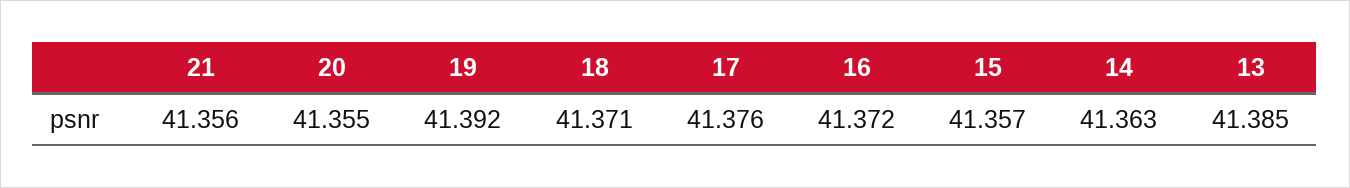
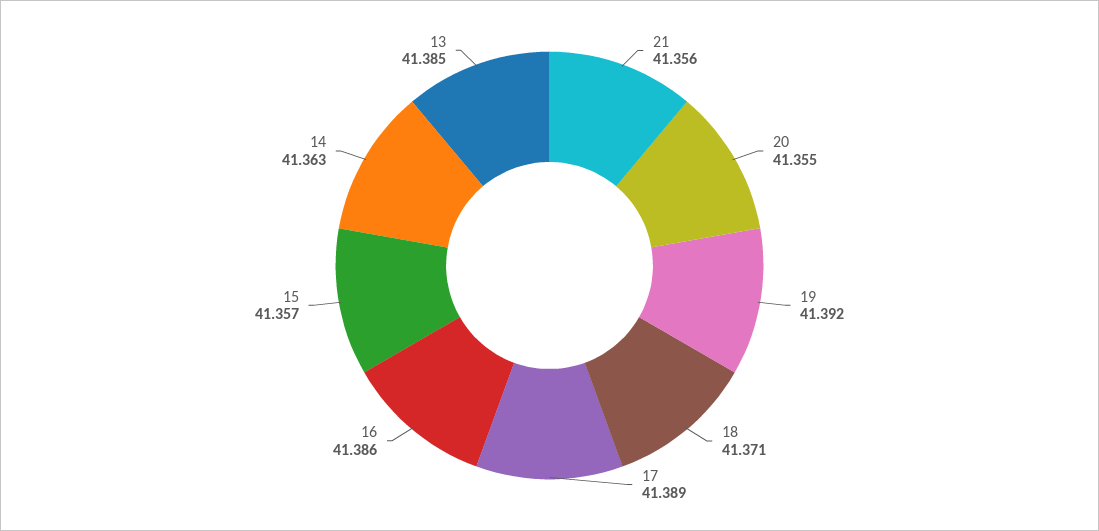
  {
    "21": 41.356,
    "20": 41.355,
    "19": 41.392,
    "18": 41.371,
-   "17": 41.376,
+   "17": 41.389,
-   "16": 41.372,
+   "16": 41.386,
    "15": 41.357,
    "14": 41.363,
    "13": 41.385
  }

